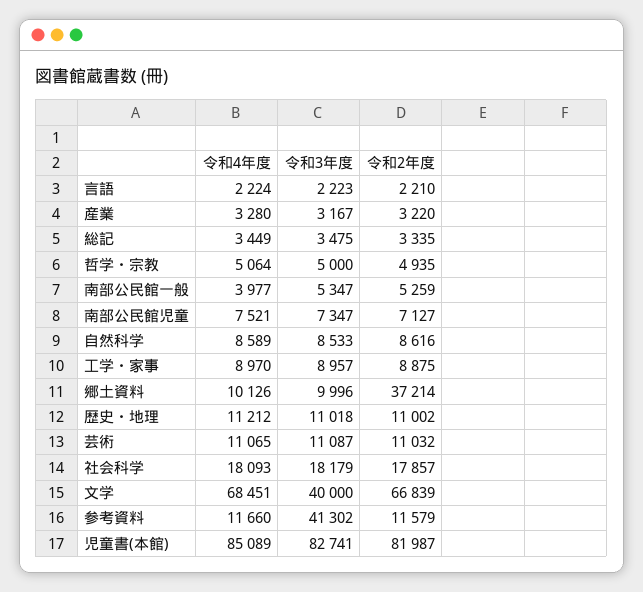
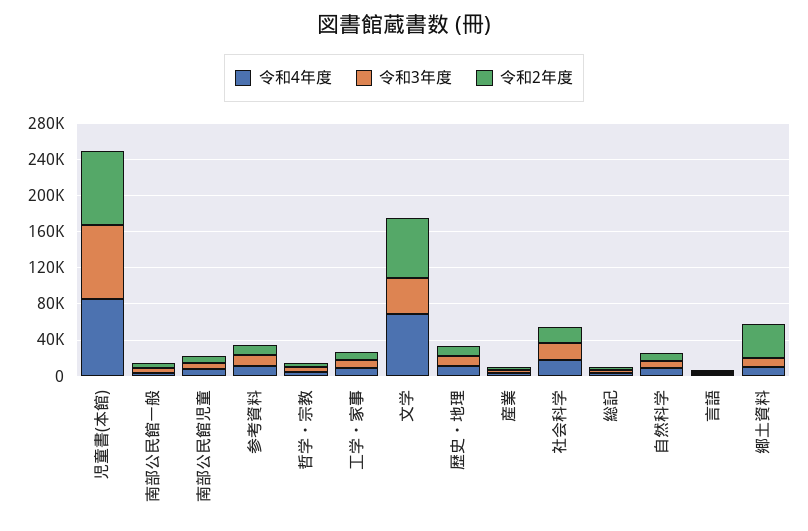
  {
    "令和4年度": {
      "言語": 2224,
      "産業": 3280,
      "総記": 3449,
      "哲学・宗教": 5064,
      "南部公民館一般": 3977,
      "南部公民館児童": 7521,
      "自然科学": 8589,
      "工学・家事": 8970,
      "郷土資料": 10126,
      "歴史・地理": 11212,
-     "芸術": 11065,
      "社会科学": 18093,
      "文学": 68451,
      "参考資料": 11660,
      "児童書(本館)": 85089
    },
    "令和3年度": {
      "言語": 2223,
      "産業": 3167,
      "総記": 3475,
      "哲学・宗教": 5000,
      "南部公民館一般": 5347,
      "南部公民館児童": 7347,
      "自然科学": 8533,
      "工学・家事": 8957,
      "郷土資料": 9996,
      "歴史・地理": 11018,
-     "芸術": 11087,
      "社会科学": 18179,
      "文学": 40000,
-     "参考資料": 41302,
+     "参考資料": 10000,
      "児童書(本館)": 82741
    },
    "令和2年度": {
      "言語": 2210,
      "産業": 3220,
      "総記": 3335,
      "哲学・宗教": 4935,
      "南部公民館一般": 5259,
      "南部公民館児童": 7127,
      "自然科学": 8616,
      "工学・家事": 8875,
      "郷土資料": 37214,
      "歴史・地理": 11002,
-     "芸術": 11032,
      "社会科学": 17857,
      "文学": 66839,
      "参考資料": 11579,
      "児童書(本館)": 81987
    }
  }

